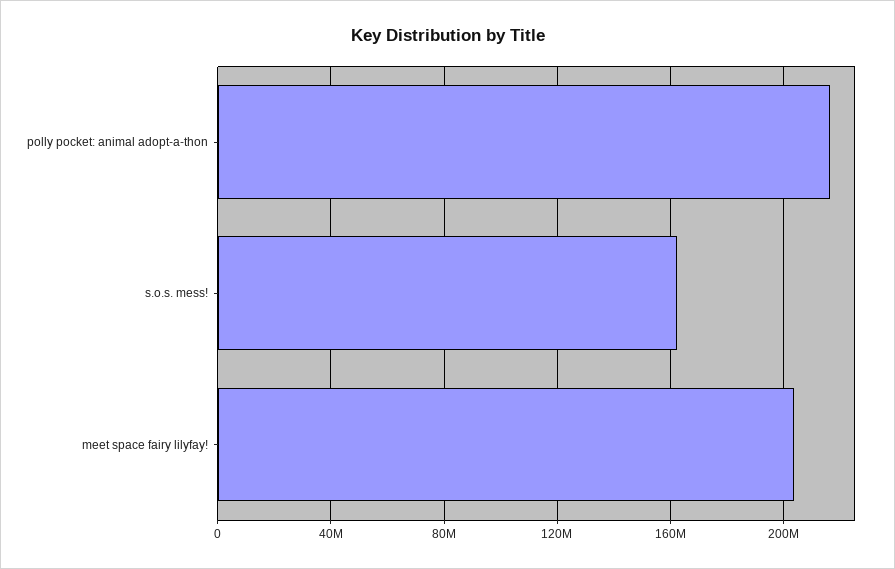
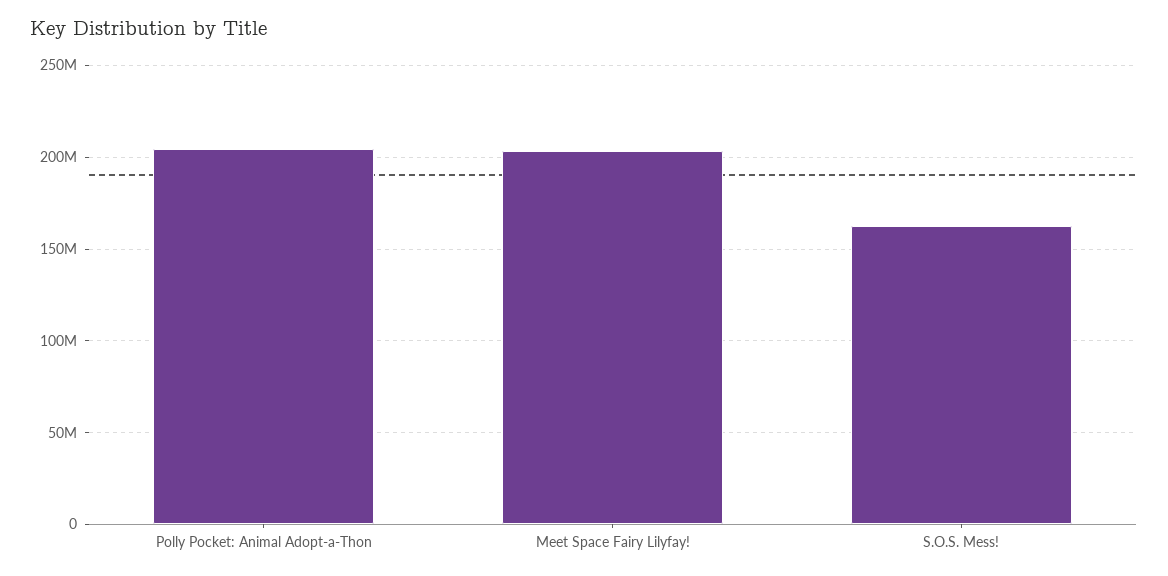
  {
-   "polly pocket: animal adopt-a-thon": 215000000,
+   "polly pocket: animal adopt-a-thon": 205000000,
    "s.o.s. mess!": 160000000,
    "meet space fairy lilyfay!": 205000000
  }

